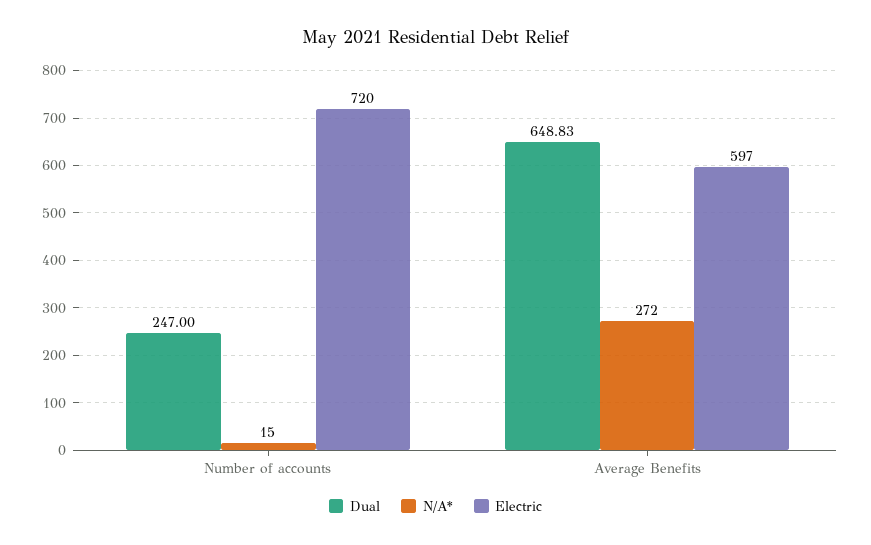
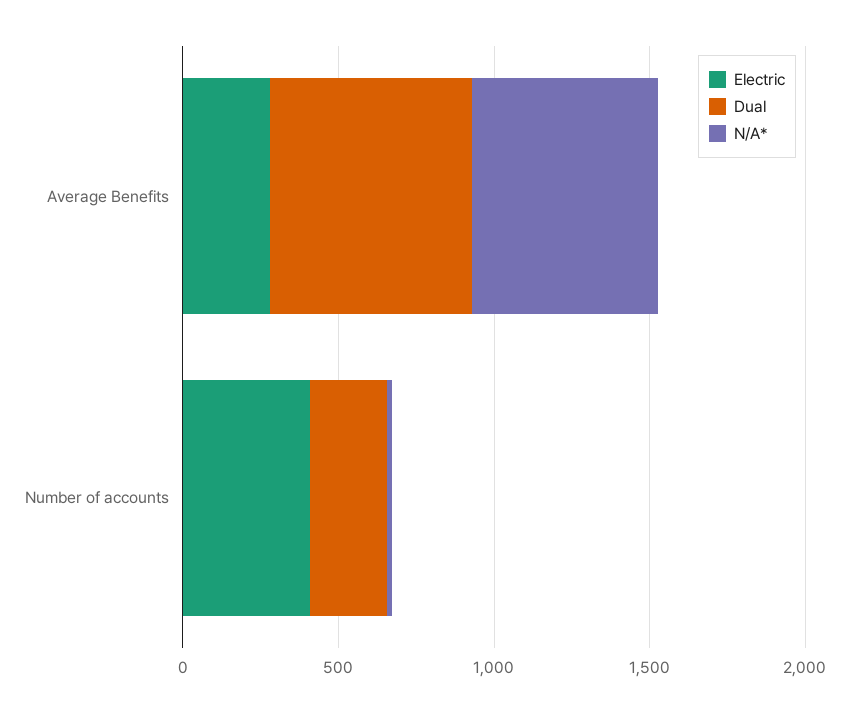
  {
    "Dual": {
      "Number of accounts": 247,
      "Average Benefits": 648.83
    },
    "N/A*": {
      "Number of accounts": 15,
-     "Average Benefits": 272
+     "Average Benefits": 600
    },
    "Electric": {
-     "Number of accounts": 720,
+     "Number of accounts": 400,
-     "Average Benefits": 597
+     "Average Benefits": 300
    }
  }

